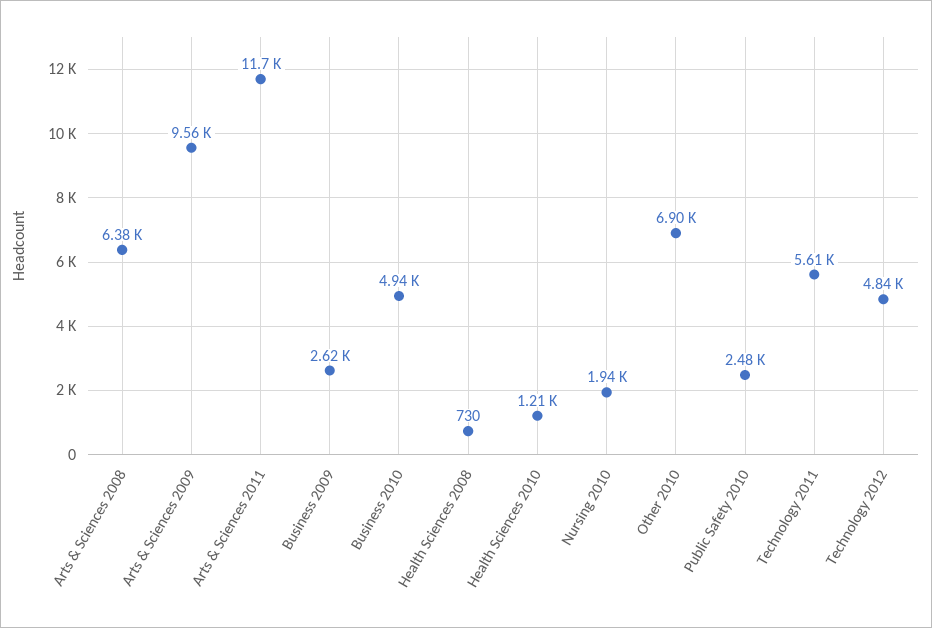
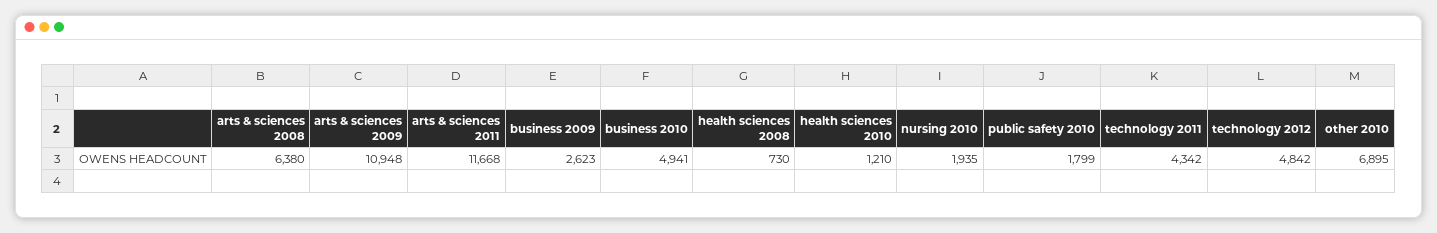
  {
    "Arts & Sciences 2008": 6380,
-   "Arts & Sciences 2009": 9560,
+   "Arts & Sciences 2009": 10948,
    "Arts & Sciences 2011": 11668,
    "Business 2009": 2623,
    "Business 2010": 4941,
    "Health Sciences 2008": 730,
    "Health Sciences 2010": 1210,
    "Nursing 2010": 1935,
    "Other 2010": 6895,
-   "Public Safety 2010": 2480,
+   "Public Safety 2010": 1799,
-   "Technology 2011": 5610,
+   "Technology 2011": 4342,
    "Technology 2012": 4842
  }

